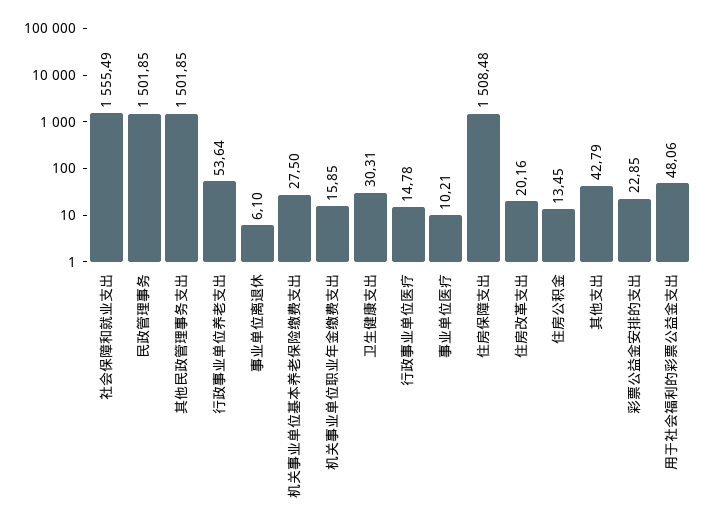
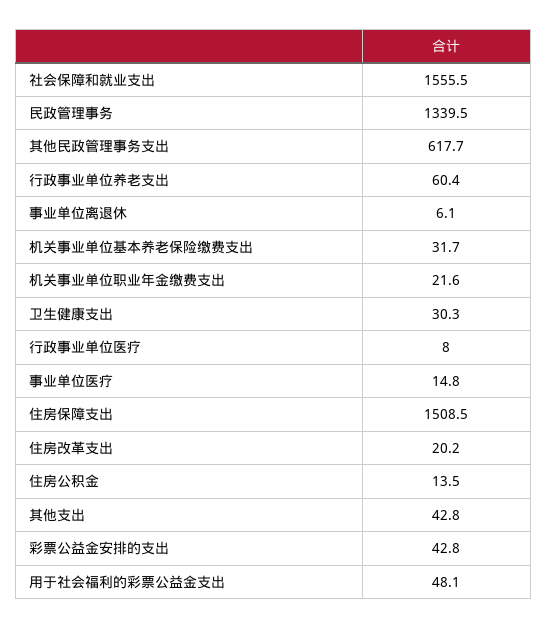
  {
    "社会保障和就业支出": 1555.49,
-   "民政管理事务": 1501.85,
+   "民政管理事务": 1339.5,
-   "其他民政管理事务支出": 1501.85,
+   "其他民政管理事务支出": 617.7,
-   "行政事业单位养老支出": 53.64,
+   "行政事业单位养老支出": 60.4,
    "事业单位离退休": 6.1,
-   "机关事业单位基本养老保险缴费支出": 27.5,
+   "机关事业单位基本养老保险缴费支出": 31.7,
-   "机关事业单位职业年金缴费支出": 15.85,
+   "机关事业单位职业年金缴费支出": 21.6,
    "卫生健康支出": 30.31,
-   "行政事业单位医疗": 14.78,
+   "行政事业单位医疗": 8,
-   "事业单位医疗": 10.21,
+   "事业单位医疗": 14.8,
    "住房保障支出": 1508.48,
    "住房改革支出": 20.16,
    "住房公积金": 13.45,
    "其他支出": 42.79,
-   "彩票公益金安排的支出": 22.85,
+   "彩票公益金安排的支出": 42.8,
    "用于社会福利的彩票公益金支出": 48.06
  }

